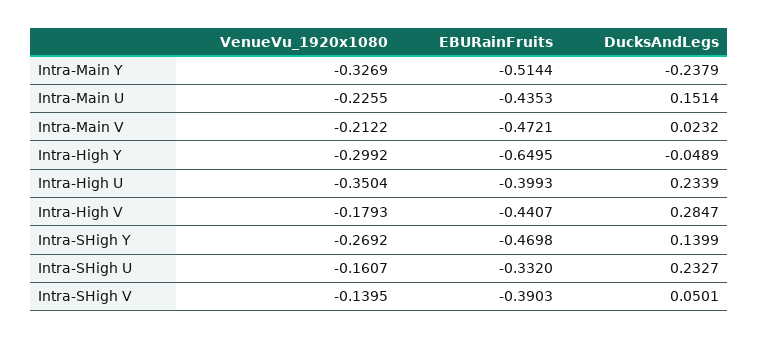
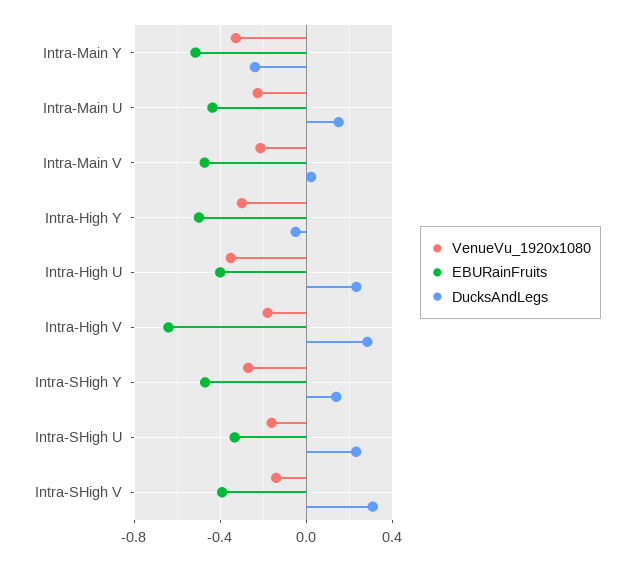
  {
    "VenueVu_1920x1080": {
      "Intra-Main Y": -0.3269,
      "Intra-Main U": -0.2255,
      "Intra-Main V": -0.2122,
      "Intra-High Y": -0.2992,
      "Intra-High U": -0.3504,
      "Intra-High V": -0.1793,
      "Intra-SHigh Y": -0.2692,
      "Intra-SHigh U": -0.1607,
      "Intra-SHigh V": -0.1395
    },
    "EBURainFruits": {
      "Intra-Main Y": -0.5144,
      "Intra-Main U": -0.4353,
      "Intra-Main V": -0.4721,
-     "Intra-High Y": -0.6495,
+     "Intra-High Y": -0.5,
      "Intra-High U": -0.3993,
-     "Intra-High V": -0.4407,
+     "Intra-High V": -0.65,
      "Intra-SHigh Y": -0.4698,
      "Intra-SHigh U": -0.332,
      "Intra-SHigh V": -0.3903
    },
    "DucksAndLegs": {
      "Intra-Main Y": -0.2379,
      "Intra-Main U": 0.1514,
      "Intra-Main V": 0.0232,
      "Intra-High Y": -0.0489,
      "Intra-High U": 0.2339,
      "Intra-High V": 0.2847,
      "Intra-SHigh Y": 0.1399,
      "Intra-SHigh U": 0.2327,
-     "Intra-SHigh V": 0.0501
+     "Intra-SHigh V": 0.3
    }
  }

